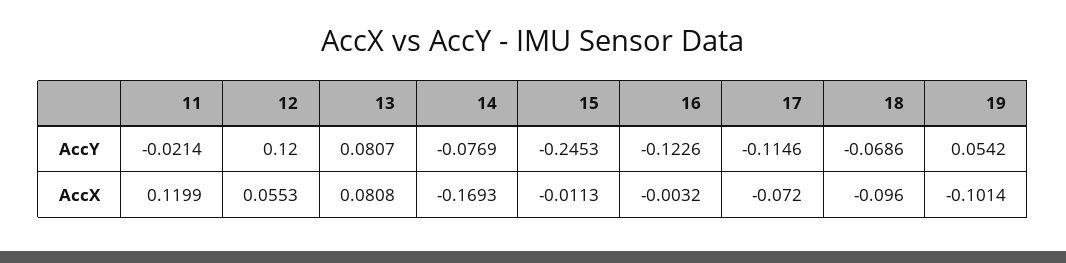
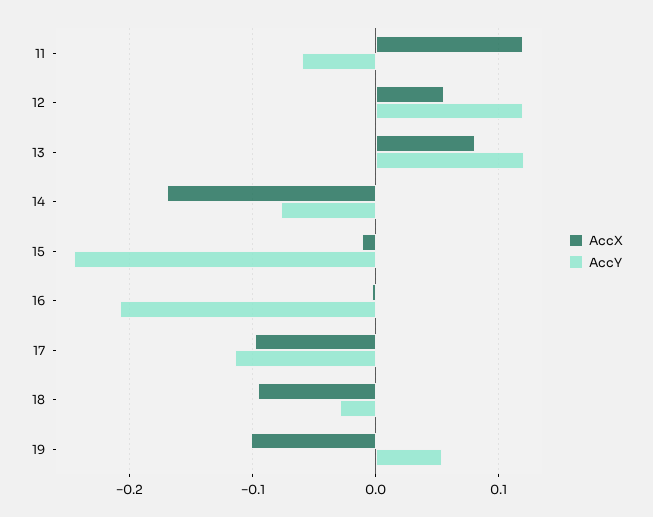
  {
    "AccY": {
-     "11": -0.0214,
+     "11": -0.06,
      "12": 0.12,
-     "13": 0.0807,
+     "13": 0.12,
      "14": -0.0769,
      "15": -0.2453,
-     "16": -0.1226,
+     "16": -0.21,
      "17": -0.1146,
-     "18": -0.0686,
+     "18": -0.03,
      "19": 0.0542
    },
    "AccX": {
      "11": 0.1199,
      "12": 0.0553,
      "13": 0.0808,
      "14": -0.1693,
      "15": -0.0113,
      "16": -0.0032,
-     "17": -0.072,
+     "17": -0.1,
      "18": -0.096,
      "19": -0.1014
    }
  }

